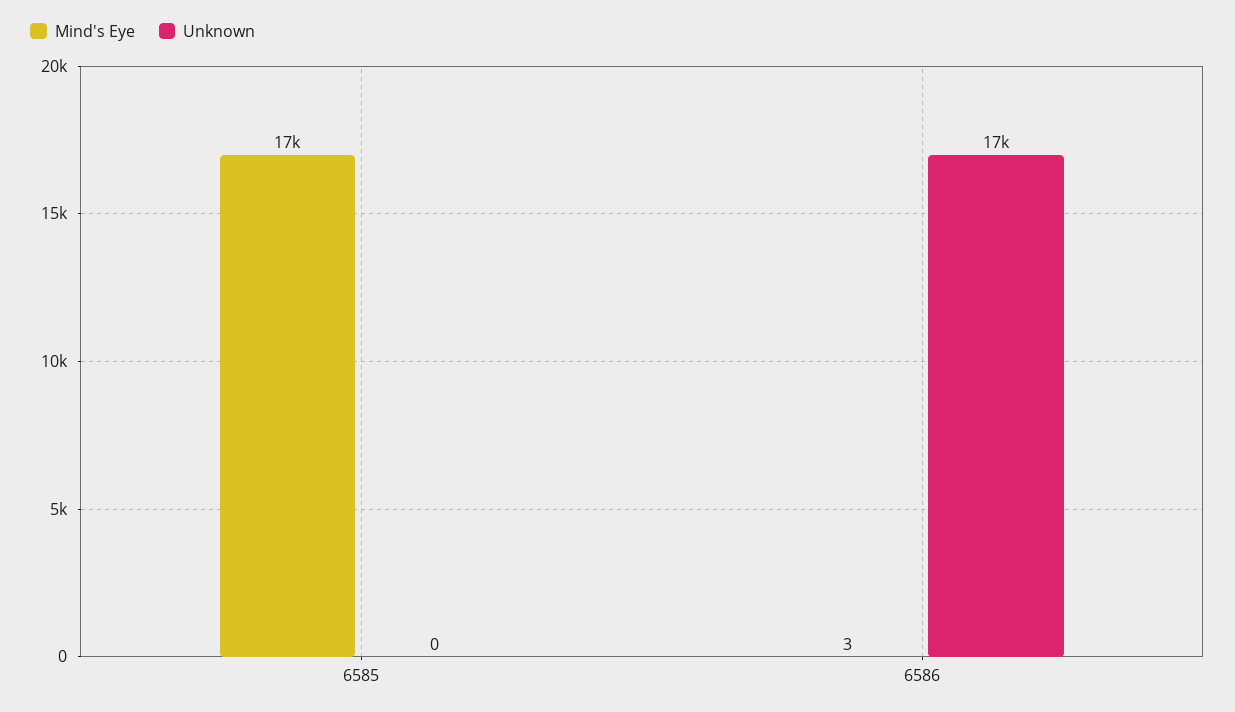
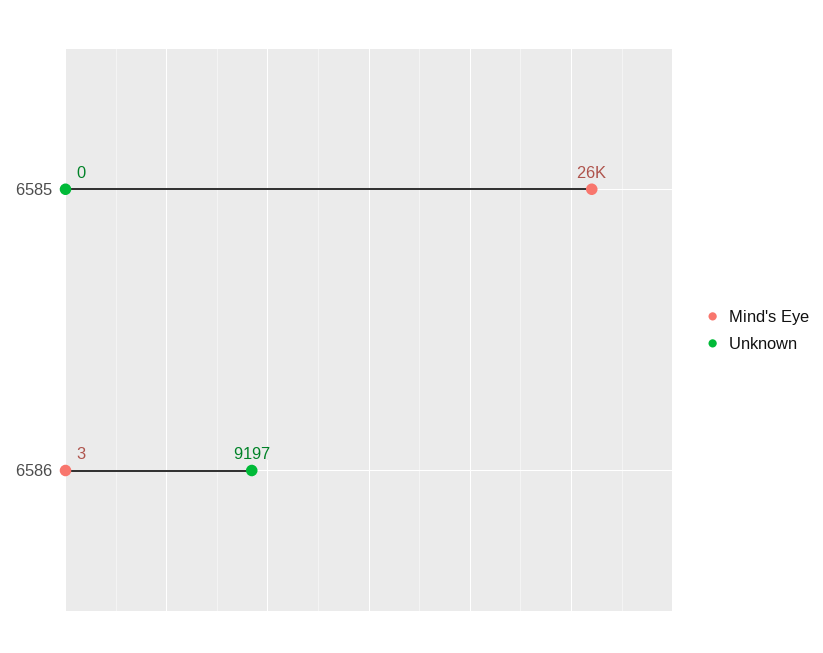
  {
    "Mind's Eye": {
-     "6585": 17000,
+     "6585": 26000,
      "6586": 3
    },
    "Unknown": {
      "6585": 0,
-     "6586": 17000
+     "6586": 9197
    }
  }

